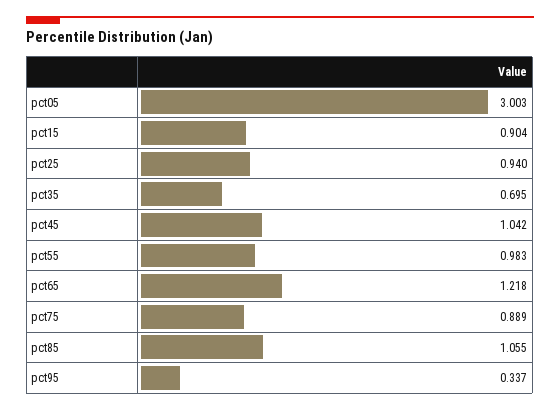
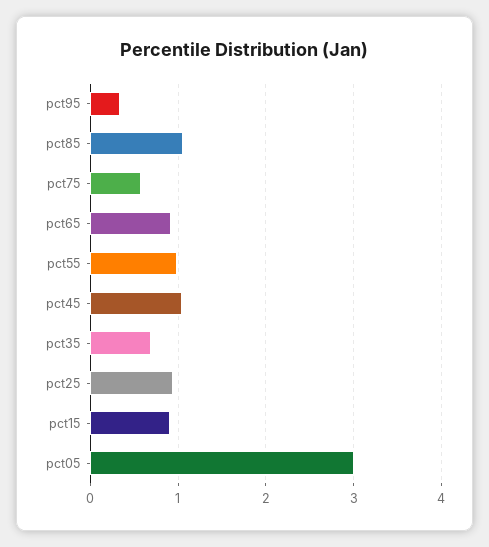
  {
    "pct05": 3.003,
    "pct15": 0.904,
    "pct25": 0.94,
    "pct35": 0.695,
    "pct45": 1.042,
    "pct55": 0.983,
-   "pct65": 1.218,
+   "pct65": 0.9,
-   "pct75": 0.889,
+   "pct75": 0.6,
    "pct85": 1.055,
    "pct95": 0.337
  }

